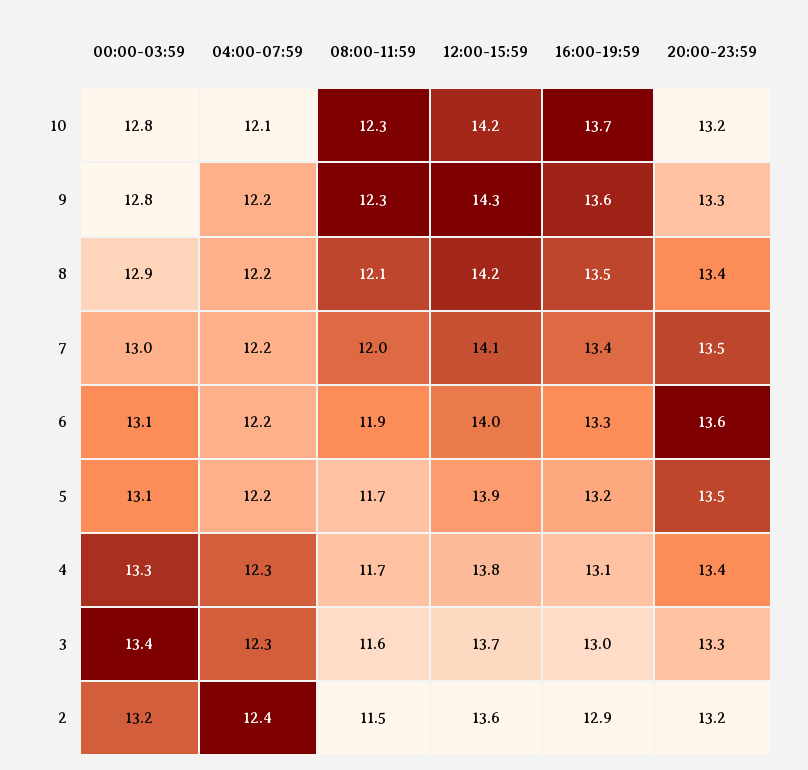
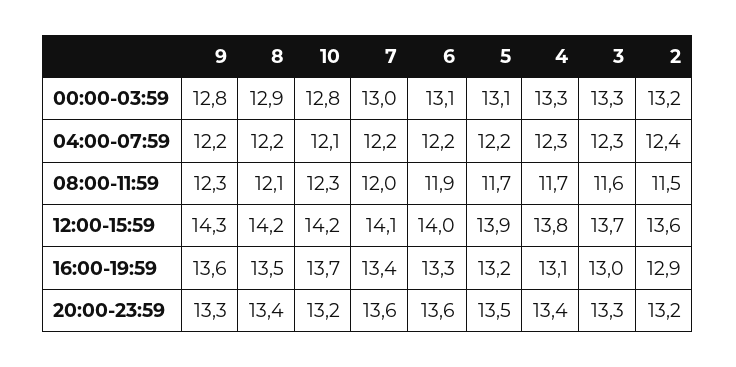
  {
    "00:00-03:59": {
      "10": 12.8,
      "9": 12.8,
      "8": 12.9,
      "7": 13,
      "6": 13.1,
      "5": 13.1,
      "4": 13.3,
-     "3": 13.4,
+     "3": 13.3,
      "2": 13.2
    },
    "04:00-07:59": {
      "10": 12.1,
      "9": 12.2,
      "8": 12.2,
      "7": 12.2,
      "6": 12.2,
      "5": 12.2,
      "4": 12.3,
      "3": 12.3,
      "2": 12.4
    },
    "08:00-11:59": {
      "10": 12.3,
      "9": 12.3,
      "8": 12.1,
      "7": 12,
      "6": 11.9,
      "5": 11.7,
      "4": 11.7,
      "3": 11.6,
      "2": 11.5
    },
    "12:00-15:59": {
      "10": 14.2,
      "9": 14.3,
      "8": 14.2,
      "7": 14.1,
      "6": 14,
      "5": 13.9,
      "4": 13.8,
      "3": 13.7,
      "2": 13.6
    },
    "16:00-19:59": {
      "10": 13.7,
      "9": 13.6,
      "8": 13.5,
      "7": 13.4,
      "6": 13.3,
      "5": 13.2,
      "4": 13.1,
      "3": 13,
      "2": 12.9
    },
    "20:00-23:59": {
      "10": 13.2,
      "9": 13.3,
      "8": 13.4,
-     "7": 13.5,
+     "7": 13.6,
      "6": 13.6,
      "5": 13.5,
      "4": 13.4,
      "3": 13.3,
      "2": 13.2
    }
  }

